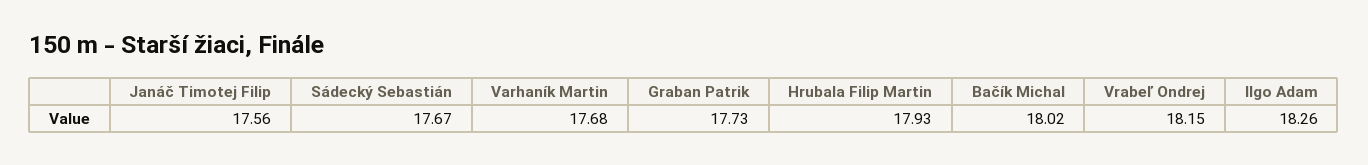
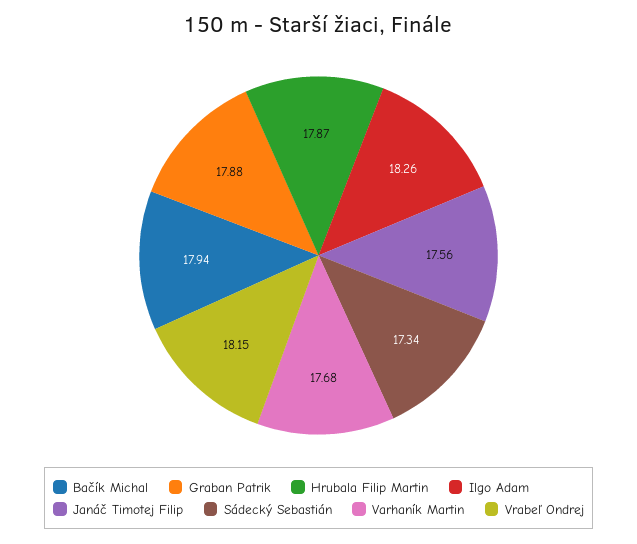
  {
    "Janáč Timotej Filip": 17.56,
-   "Sádecký Sebastián": 17.67,
+   "Sádecký Sebastián": 17.34,
    "Varhaník Martin": 17.68,
-   "Graban Patrik": 17.73,
+   "Graban Patrik": 17.88,
-   "Hrubala Filip Martin": 17.93,
+   "Hrubala Filip Martin": 17.87,
-   "Bačík Michal": 18.02,
+   "Bačík Michal": 17.94,
    "Vrabeľ Ondrej": 18.15,
    "Ilgo Adam": 18.26
  }

